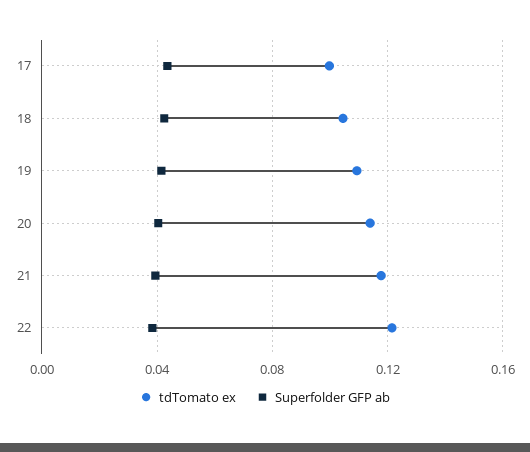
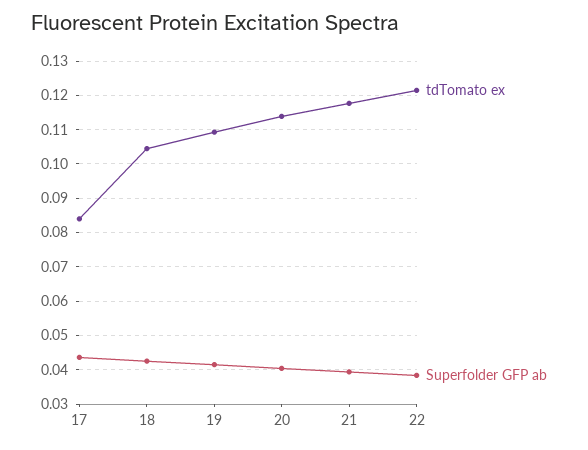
  {
    "tdTomato ex": {
-     "17": 0.1,
+     "17": 0.084,
      "18": 0.104,
      "19": 0.11,
      "20": 0.114,
      "21": 0.118,
      "22": 0.122
    },
    "Superfolder GFP ab": {
      "17": 0.044,
      "18": 0.042,
      "19": 0.042,
      "20": 0.04,
      "21": 0.04,
      "22": 0.038
    }
  }

